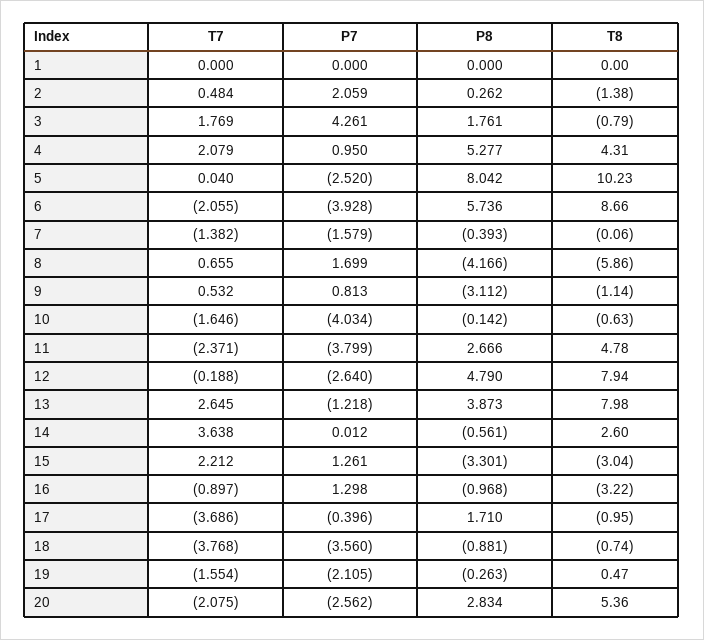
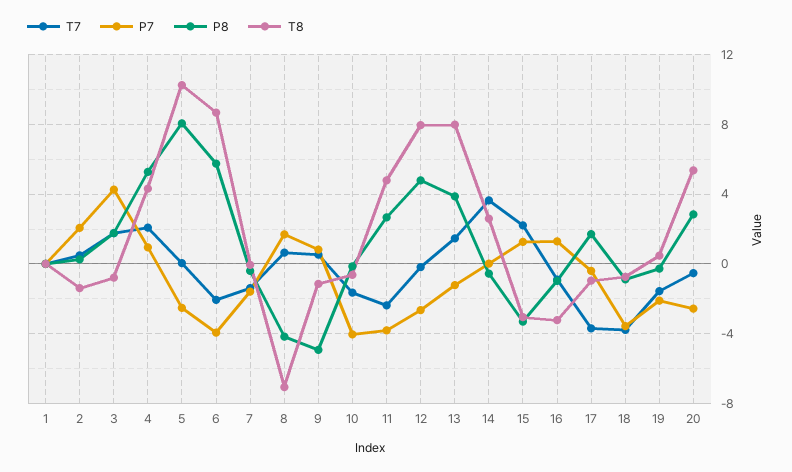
  {
    "T7": {
      "1": 0,
      "2": 0.484,
      "3": 1.769,
      "4": 2.079,
      "5": 0.04,
      "6": -2.055,
      "7": -1.382,
      "8": 0.655,
      "9": 0.532,
      "10": -1.646,
      "11": -2.371,
      "12": -0.188,
-     "13": 2.645,
+     "13": 1.5,
      "14": 3.638,
      "15": 2.212,
      "16": -0.897,
      "17": -3.686,
      "18": -3.768,
      "19": -1.554,
-     "20": -2.075
+     "20": -0.5
    },
    "P7": {
      "1": 0,
      "2": 2.059,
      "3": 4.261,
      "4": 0.95,
      "5": -2.52,
      "6": -3.928,
      "7": -1.579,
      "8": 1.699,
      "9": 0.813,
      "10": -4.034,
      "11": -3.799,
      "12": -2.64,
      "13": -1.218,
      "14": 0.012,
      "15": 1.261,
      "16": 1.298,
      "17": -0.396,
      "18": -3.56,
      "19": -2.105,
      "20": -2.562
    },
    "P8": {
      "1": 0,
      "2": 0.262,
      "3": 1.761,
      "4": 5.277,
      "5": 8.042,
      "6": 5.736,
      "7": -0.393,
      "8": -4.166,
-     "9": -3.112,
+     "9": -5,
      "10": -0.142,
      "11": 2.666,
      "12": 4.79,
      "13": 3.873,
      "14": -0.561,
      "15": -3.301,
      "16": -0.968,
      "17": 1.71,
      "18": -0.881,
      "19": -0.263,
      "20": 2.834
    },
    "T8": {
      "1": 0,
      "2": -1.38,
      "3": -0.79,
      "4": 4.31,
      "5": 10.23,
      "6": 8.66,
      "7": -0.06,
-     "8": -5.86,
+     "8": -7,
      "9": -1.14,
      "10": -0.63,
      "11": 4.78,
      "12": 7.94,
      "13": 7.98,
      "14": 2.6,
      "15": -3.04,
      "16": -3.22,
      "17": -0.95,
      "18": -0.74,
      "19": 0.47,
      "20": 5.36
    }
  }

